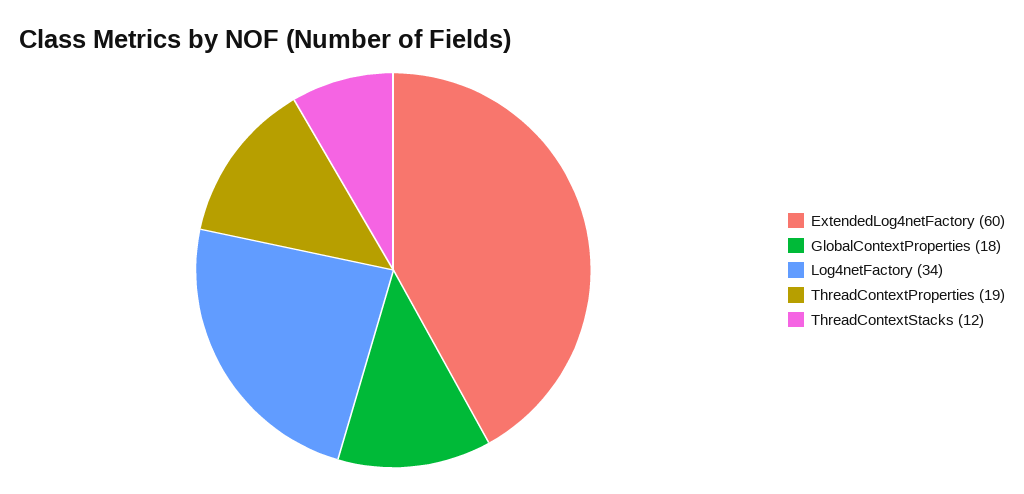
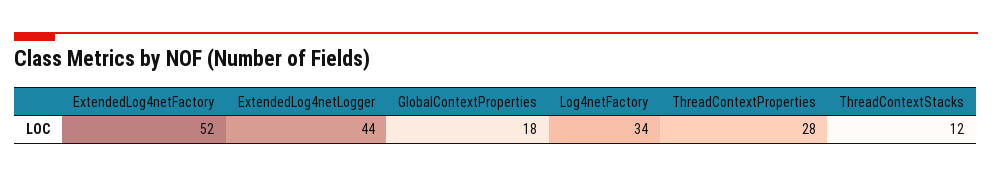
  {
-   "ExtendedLog4netFactory": 60,
+   "ExtendedLog4netFactory": 52,
    "GlobalContextProperties": 18,
    "Log4netFactory": 34,
-   "ThreadContextProperties": 19,
+   "ThreadContextProperties": 28,
-   "ThreadContextStacks": 12
+   "ThreadContextStacks": 12,
+   "ExtendedLog4netLogger": 44
  }

